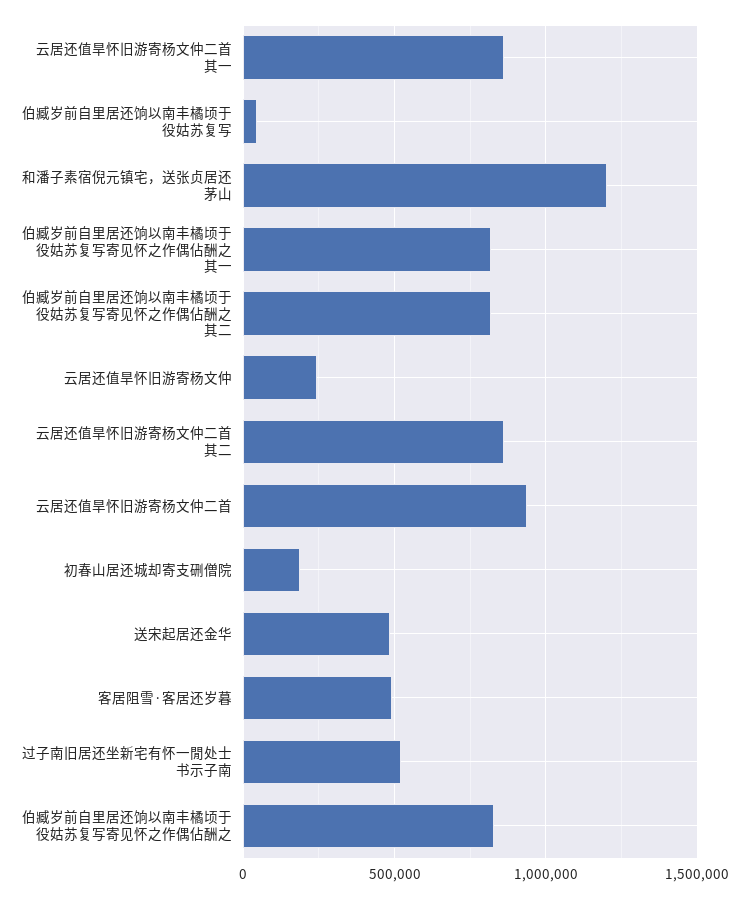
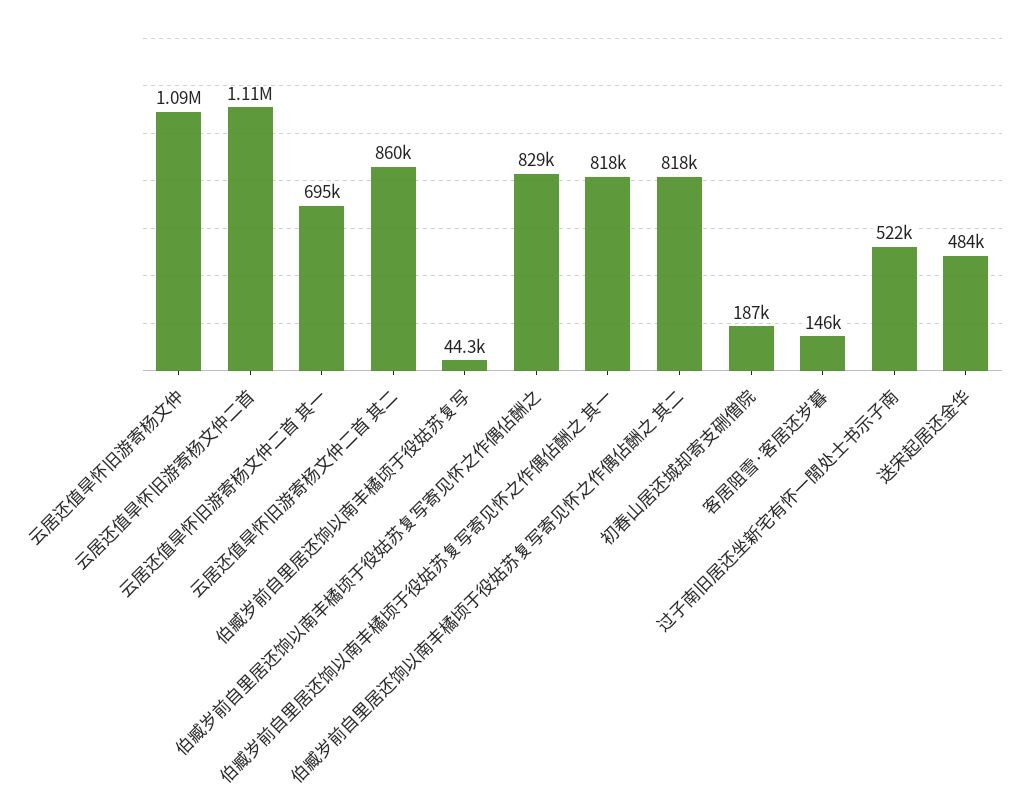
  {
-   "云居还值旱怀旧游寄杨文仲二首 其一": 850000,
+   "云居还值旱怀旧游寄杨文仲二首 其一": 695000,
    "伯臧岁前自里居还饷以南丰橘顷于役姑苏复写": 44300,
-   "和潘子素宿倪元镇宅，送张贞居还茅山": 1200000,
    "伯臧岁前自里居还饷以南丰橘顷于役姑苏复写寄见怀之作偶佔酬之 其一": 818000,
    "伯臧岁前自里居还饷以南丰橘顷于役姑苏复写寄见怀之作偶佔酬之 其二": 818000,
-   "云居还值旱怀旧游寄杨文仲": 250000,
+   "云居还值旱怀旧游寄杨文仲": 1090000,
    "云居还值旱怀旧游寄杨文仲二首 其二": 860000,
-   "云居还值旱怀旧游寄杨文仲二首": 950000,
+   "云居还值旱怀旧游寄杨文仲二首": 1110000,
    "初春山居还城却寄支硎僧院": 187000,
    "送宋起居还金华": 484000,
-   "客居阻雪·客居还岁暮": 500000,
+   "客居阻雪·客居还岁暮": 146000,
    "过子南旧居还坐新宅有怀一閒处士书示子南": 522000,
    "伯臧岁前自里居还饷以南丰橘顷于役姑苏复写寄见怀之作偶佔酬之": 829000
  }

